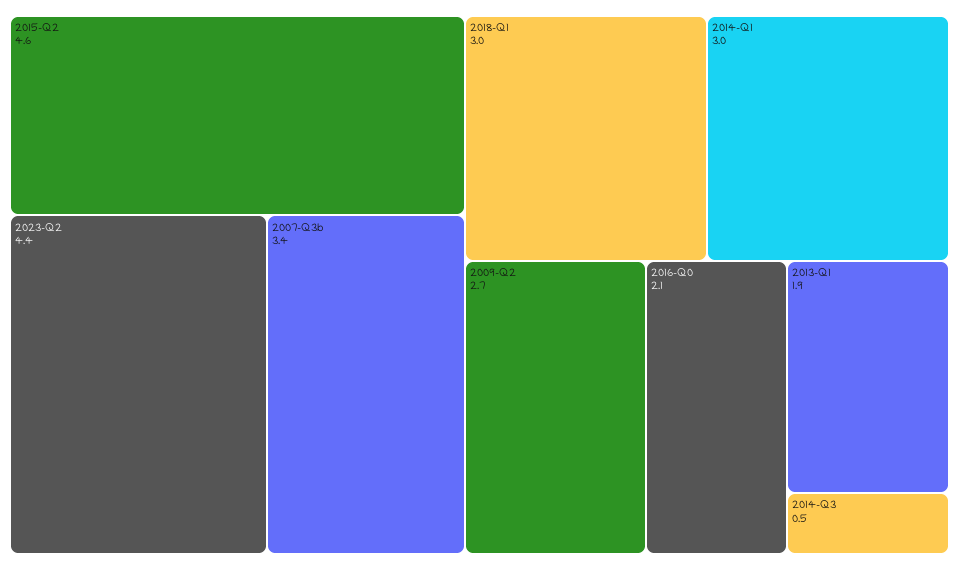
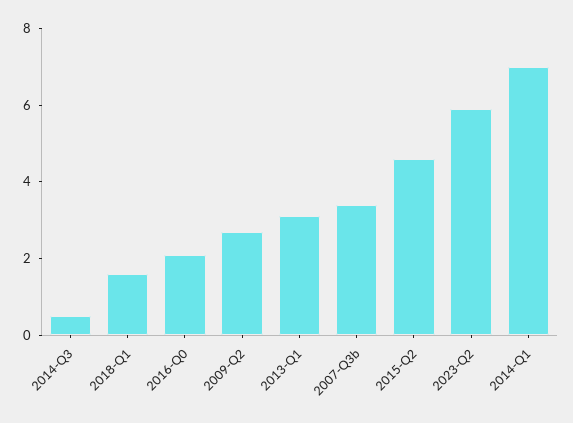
  {
    "2015-Q2": 4.6,
-   "2023-Q2": 4.4,
+   "2023-Q2": 6,
    "2007-Q3b": 3.4,
-   "2018-Q1": 3,
+   "2018-Q1": 1.5,
-   "2014-Q1": 3,
+   "2014-Q1": 7,
    "2009-Q2": 2.7,
    "2016-Q0": 2.1,
-   "2013-Q1": 1.9,
+   "2013-Q1": 3,
    "2014-Q3": 0.5
  }

